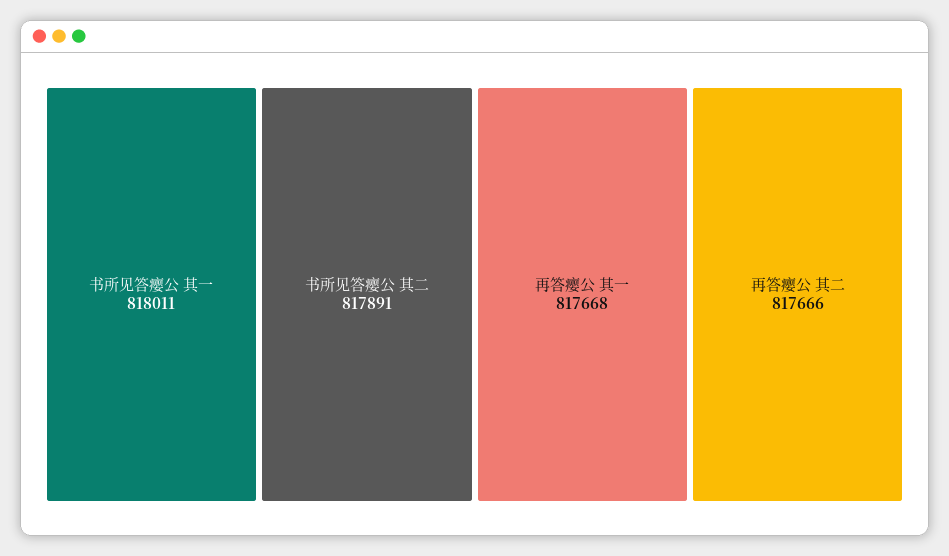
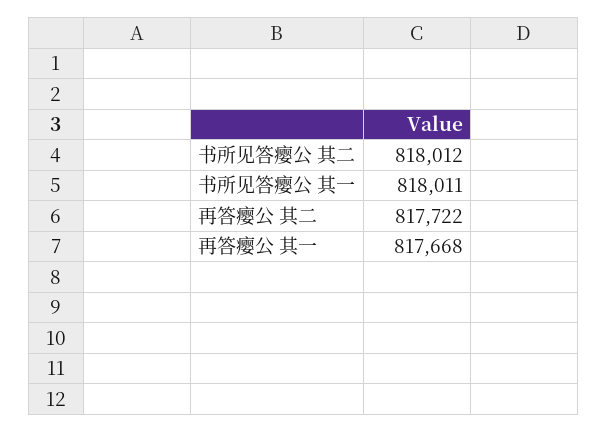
  {
    "书所见答瘿公 其一": 818011,
-   "书所见答瘿公 其二": 817891,
+   "书所见答瘿公 其二": 818012,
    "再答瘿公 其一": 817668,
-   "再答瘿公 其二": 817666
+   "再答瘿公 其二": 817722
  }

